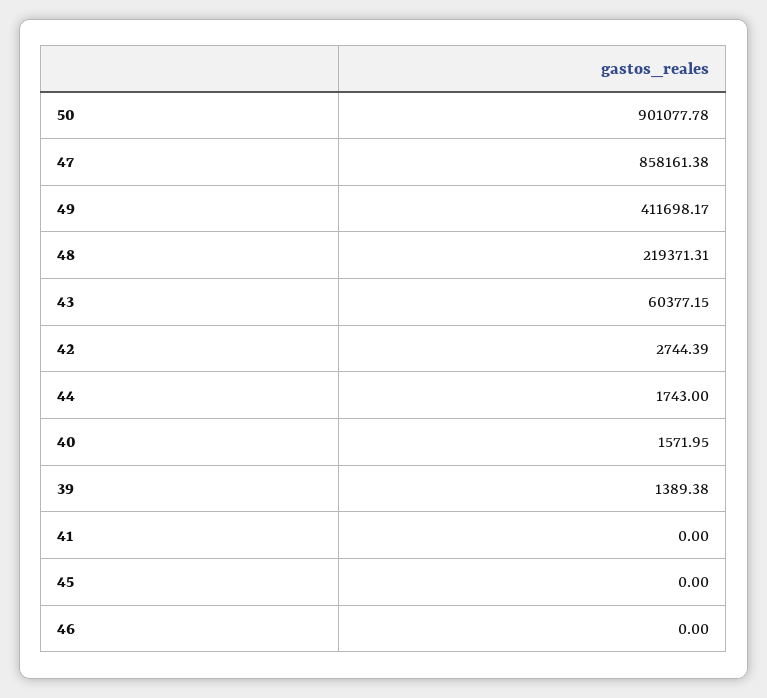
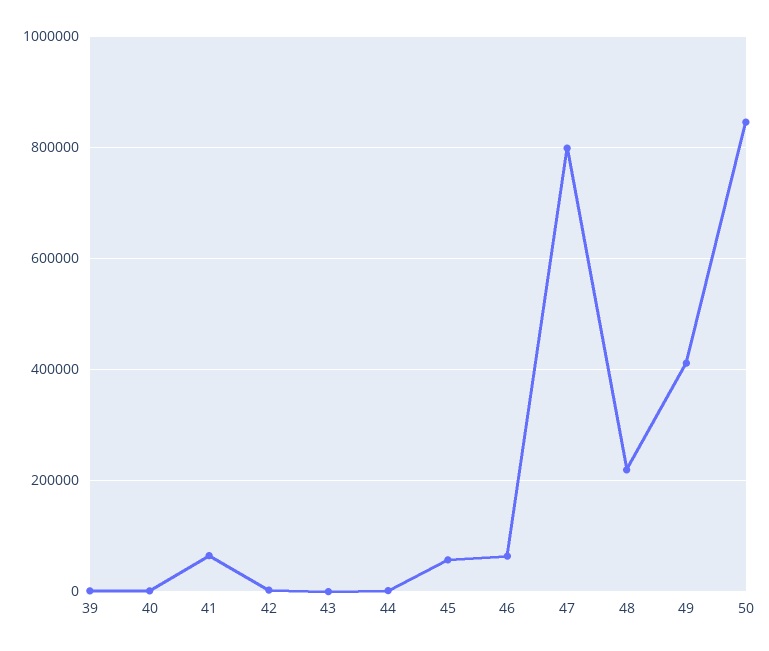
  {
-   "50": 901077.78,
+   "50": 840000,
-   "47": 858161.38,
+   "47": 800000,
    "49": 411698.17,
    "48": 219371.31,
-   "43": 60377.15,
+   "43": 0,
    "42": 2744.39,
    "44": 1743,
    "40": 1571.95,
    "39": 1389.38,
-   "41": 0,
+   "41": 60000,
-   "45": 0,
+   "45": 60000,
-   "46": 0
+   "46": 60000
  }

